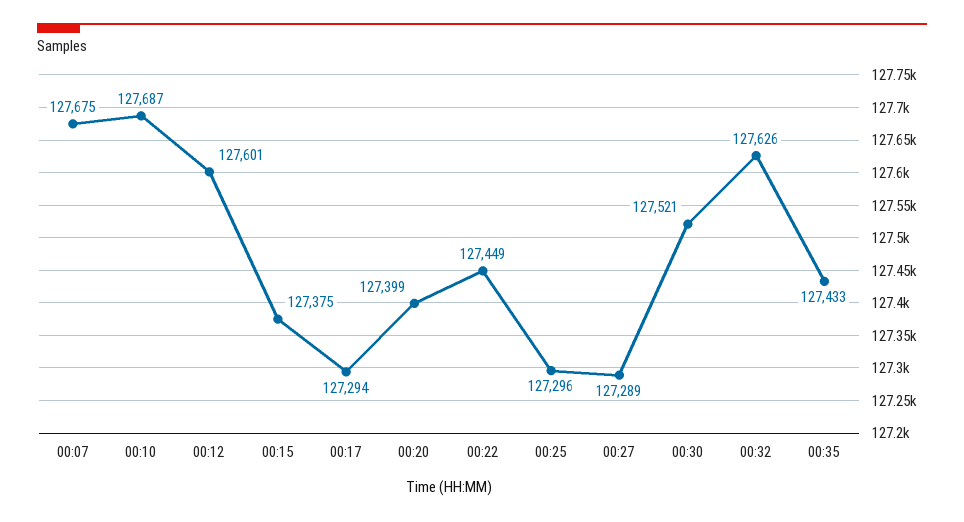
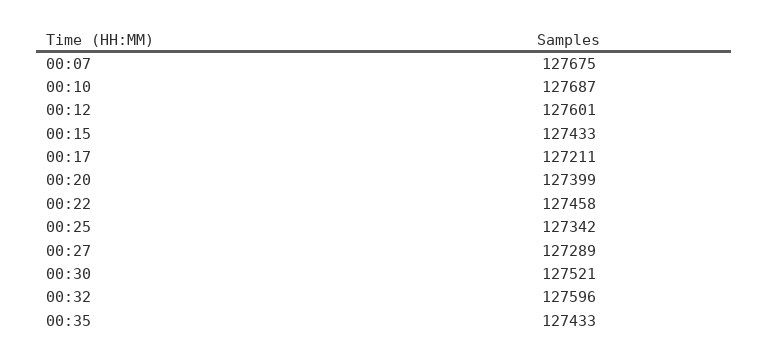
  {
    "00:07": 127675,
    "00:10": 127687,
    "00:12": 127601,
-   "00:15": 127375,
+   "00:15": 127433,
-   "00:17": 127294,
+   "00:17": 127211,
    "00:20": 127399,
-   "00:22": 127449,
+   "00:22": 127458,
-   "00:25": 127296,
+   "00:25": 127342,
    "00:27": 127289,
    "00:30": 127521,
-   "00:32": 127626,
+   "00:32": 127596,
    "00:35": 127433
  }

